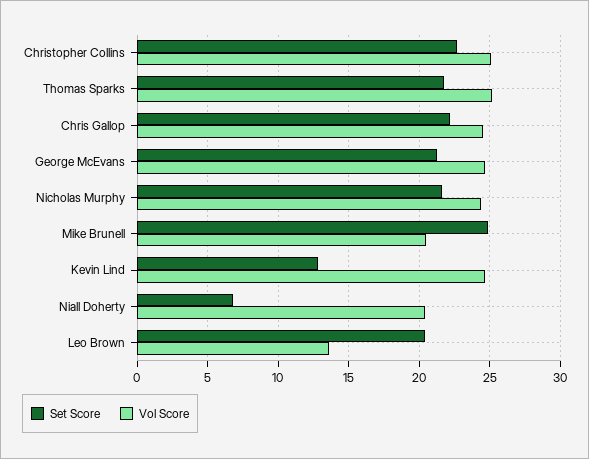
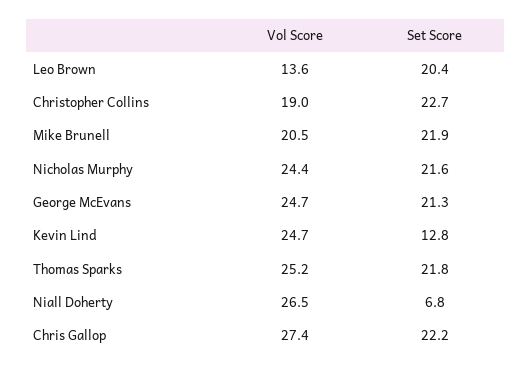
  {
    "Set Score": {
      "Christopher Collins": 22.7,
      "Thomas Sparks": 21.8,
      "Chris Gallop": 22.2,
      "George McEvans": 21.3,
      "Nicholas Murphy": 21.6,
-     "Mike Brunell": 25,
+     "Mike Brunell": 21.9,
      "Kevin Lind": 12.8,
      "Niall Doherty": 6.8,
      "Leo Brown": 20.4
    },
    "Vol Score": {
-     "Christopher Collins": 25,
+     "Christopher Collins": 19,
      "Thomas Sparks": 25.2,
-     "Chris Gallop": 24.5,
+     "Chris Gallop": 27.4,
      "George McEvans": 24.7,
      "Nicholas Murphy": 24.4,
      "Mike Brunell": 20.5,
      "Kevin Lind": 24.7,
-     "Niall Doherty": 20.5,
+     "Niall Doherty": 26.5,
      "Leo Brown": 13.6
    }
  }

